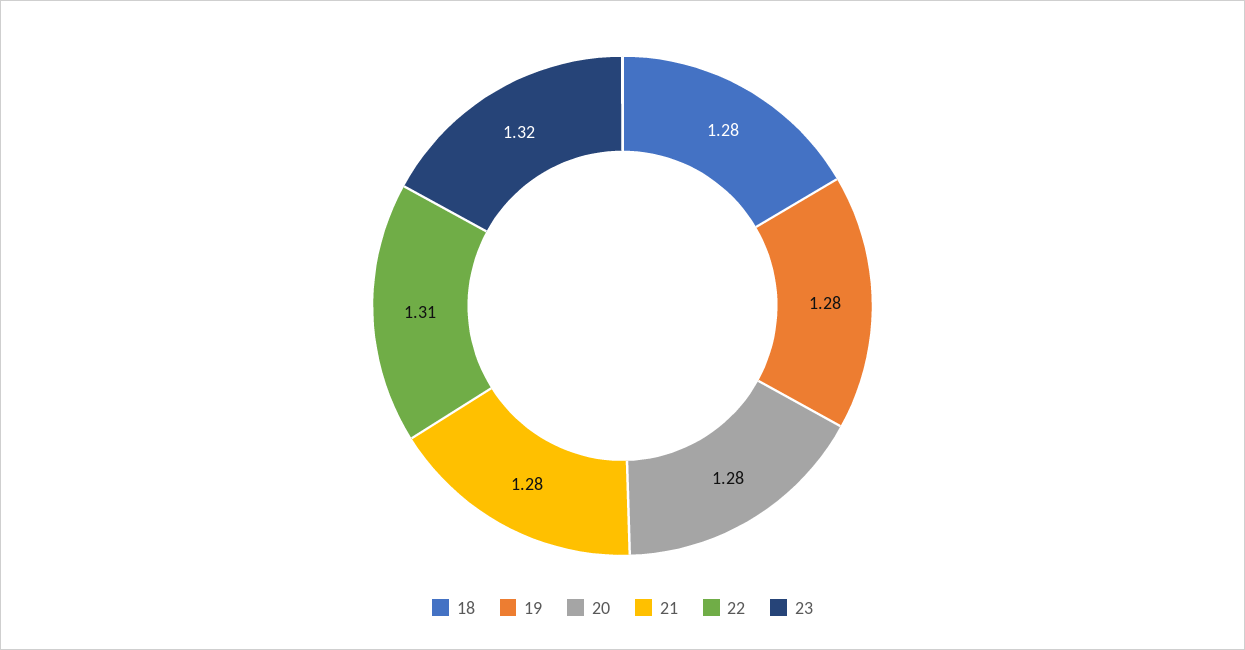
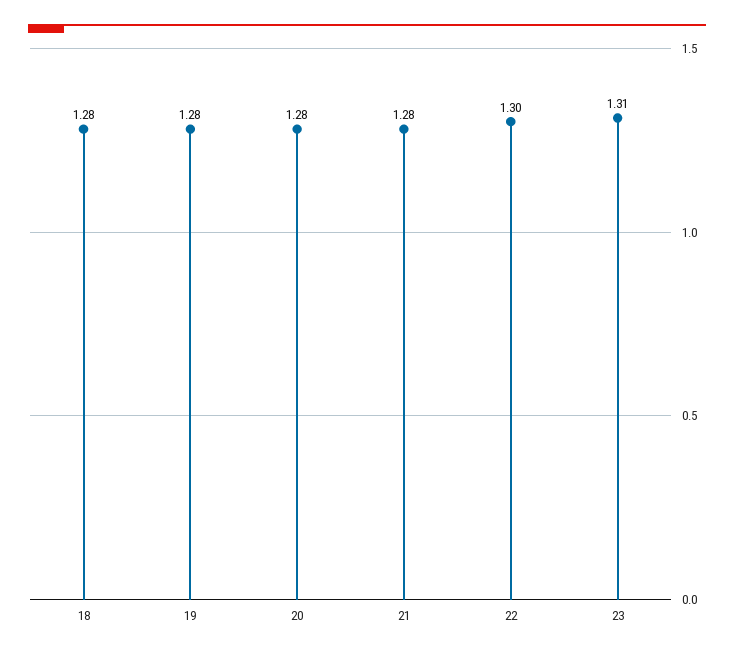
  {
    "18": 1.28,
    "19": 1.28,
    "20": 1.28,
    "21": 1.28,
-   "22": 1.31,
+   "22": 1.3,
-   "23": 1.32
+   "23": 1.31
  }

